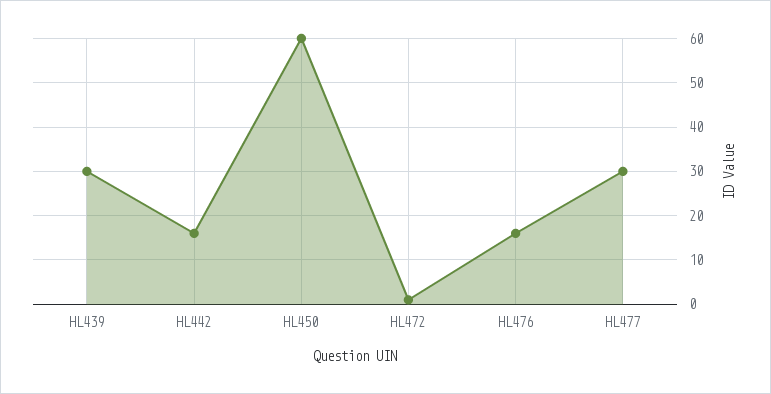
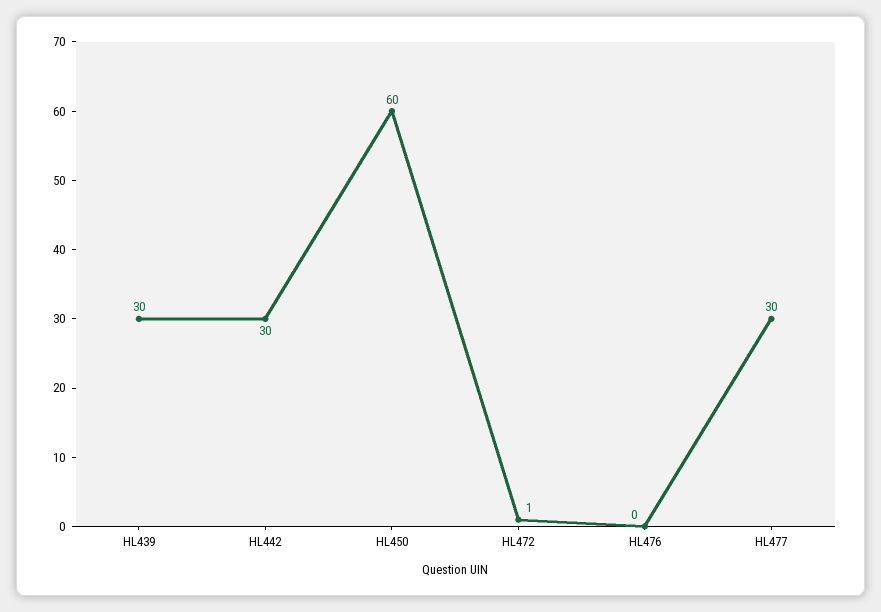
  {
    "HL439": 30,
-   "HL442": 15,
+   "HL442": 30,
    "HL450": 60,
    "HL472": 1,
-   "HL476": 15,
+   "HL476": 0,
    "HL477": 30
  }

